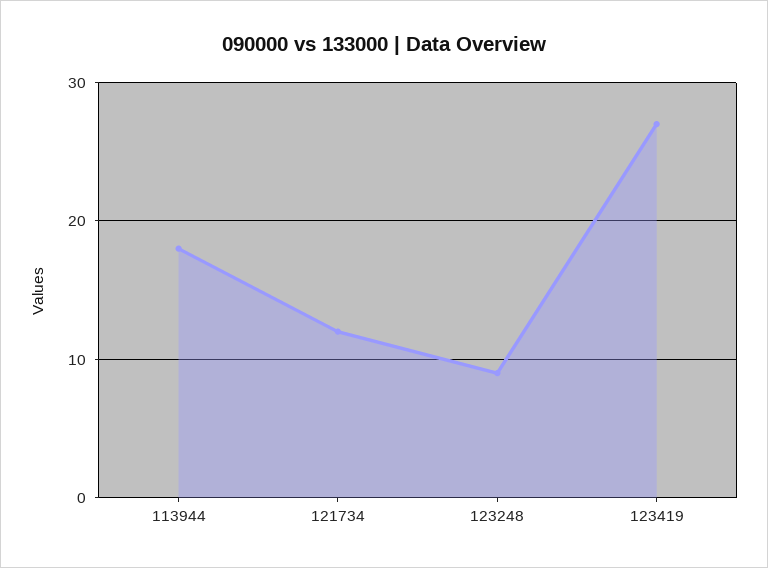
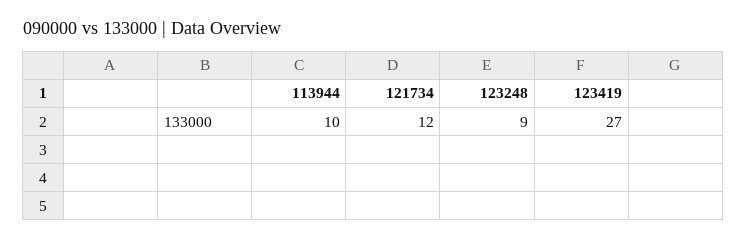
  {
-   "113944": 18,
+   "113944": 10,
    "121734": 12,
    "123248": 9,
    "123419": 27
  }

